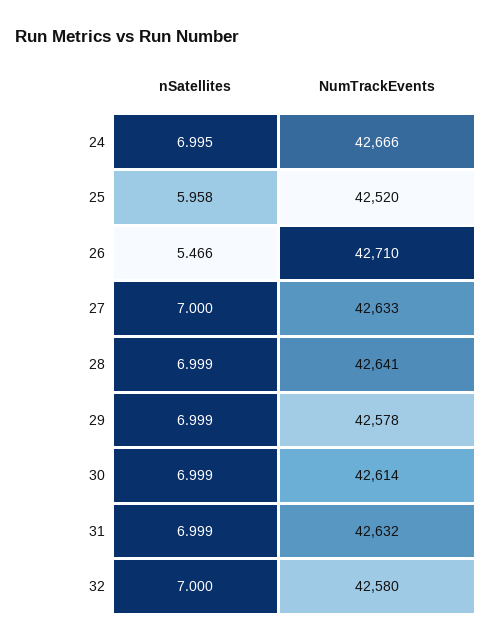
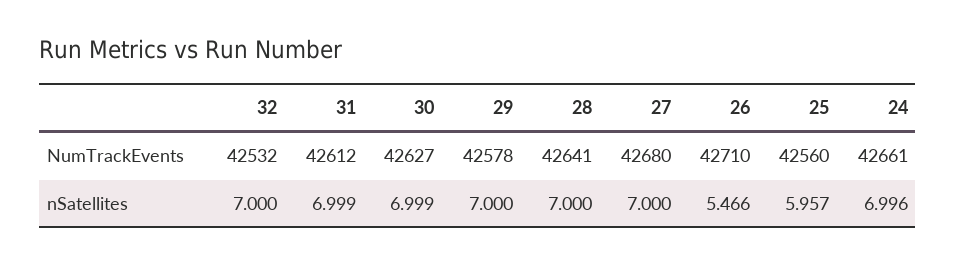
  {
    "nSatellites": {
-     "24": 6.995,
+     "24": 6.996,
-     "25": 5.958,
+     "25": 5.957,
      "26": 5.466,
      "27": 7,
-     "28": 6.999,
+     "28": 7,
-     "29": 6.999,
+     "29": 7,
      "30": 6.999,
      "31": 6.999,
      "32": 7
    },
    "NumTrackEvents": {
-     "24": 42666,
+     "24": 42661,
-     "25": 42520,
+     "25": 42560,
      "26": 42710,
-     "27": 42633,
+     "27": 42680,
      "28": 42641,
      "29": 42578,
-     "30": 42614,
+     "30": 42627,
-     "31": 42632,
+     "31": 42612,
-     "32": 42580
+     "32": 42532
    }
  }

